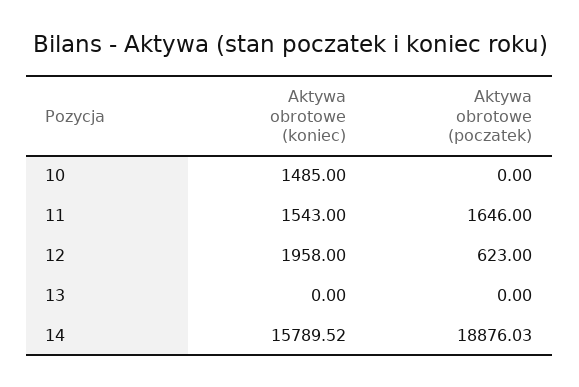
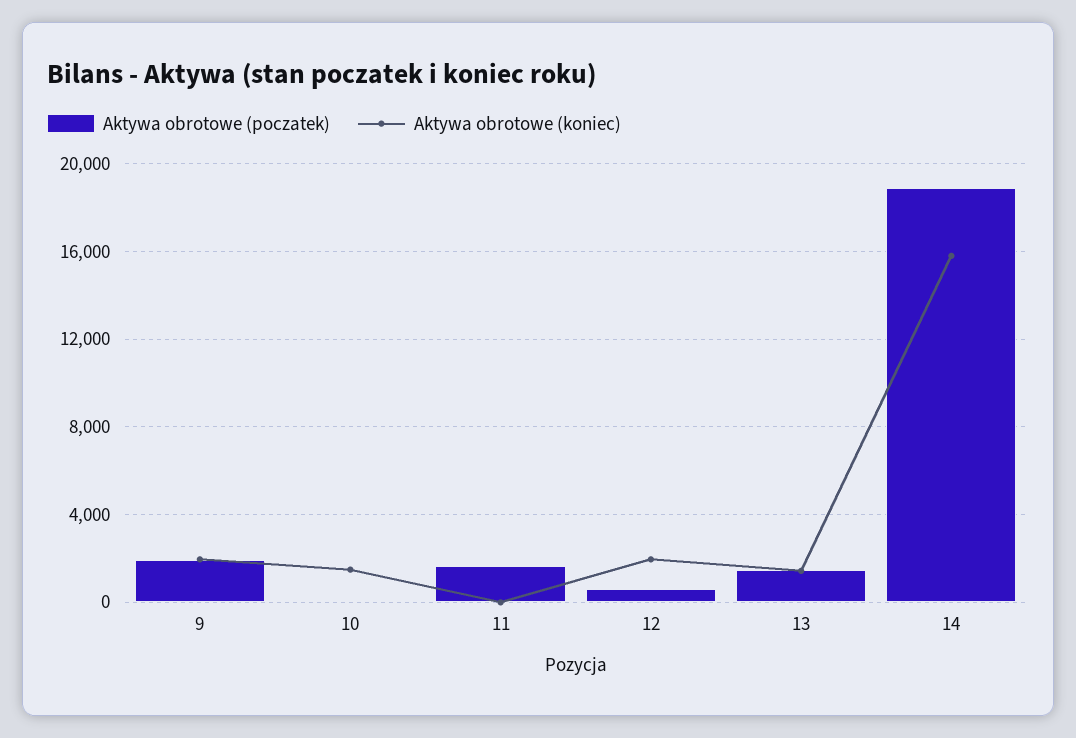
  {
    "Aktywa obrotowe (koniec)": {
      "10": 1485,
-     "11": 1543,
+     "11": 0,
      "12": 1958,
-     "13": 0,
+     "13": 1500,
-     "14": 15789.52
+     "14": 15789.52,
+     "9": 2000
    },
    "Aktywa obrotowe (poczatek)": {
      "10": 0,
      "11": 1646,
      "12": 623,
-     "13": 0,
+     "13": 1500,
-     "14": 18876.03
+     "14": 18876.03,
+     "9": 2000
    }
  }

